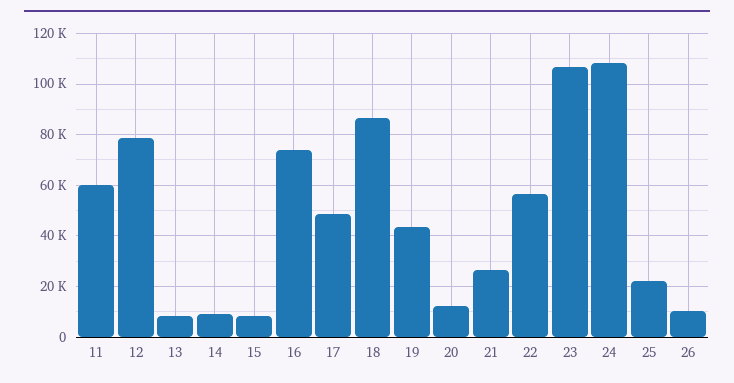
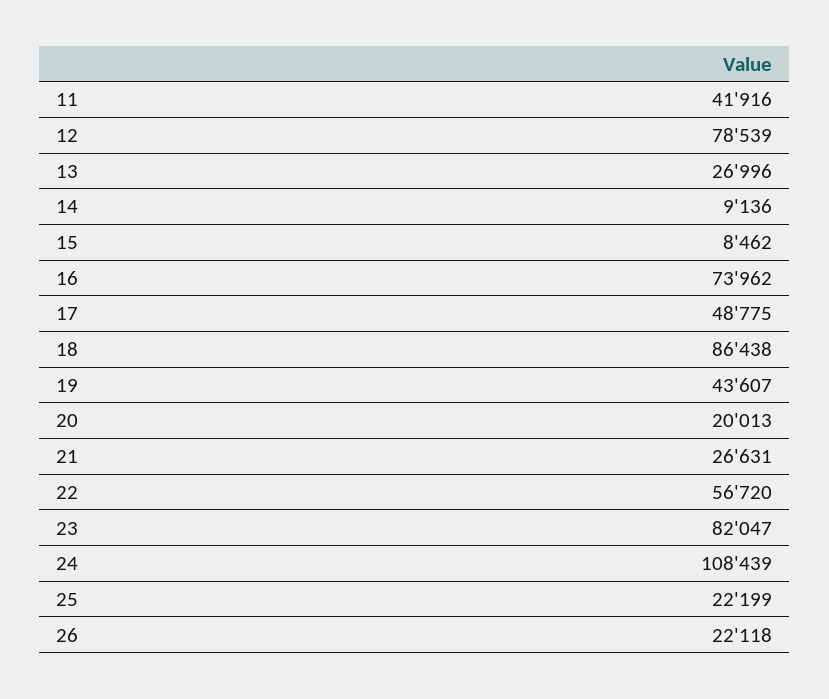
  {
-   "11": 60000,
+   "11": 41916,
    "12": 78539,
-   "13": 7500,
+   "13": 26996,
    "14": 9136,
    "15": 8462,
    "16": 73962,
    "17": 48775,
    "18": 86438,
    "19": 43607,
-   "20": 12500,
+   "20": 20013,
    "21": 26631,
    "22": 56720,
-   "23": 107500,
+   "23": 82047,
    "24": 108439,
    "25": 22199,
-   "26": 10000
+   "26": 22118
  }

